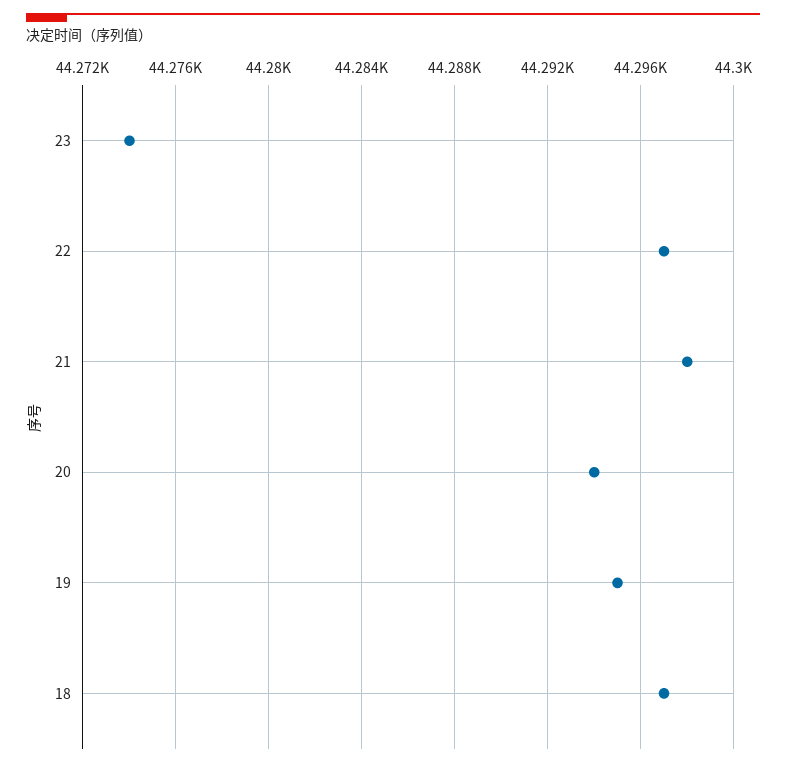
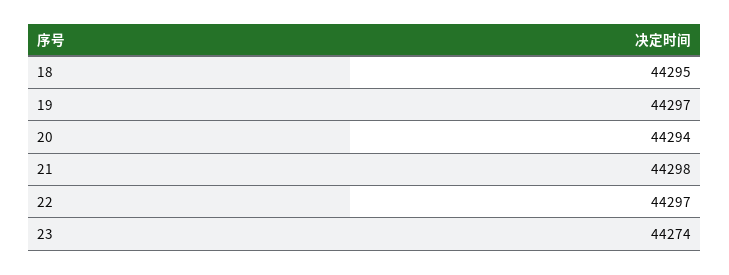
  {
    "23": 44274,
    "22": 44297,
    "21": 44298,
    "20": 44294,
-   "19": 44295,
+   "19": 44297,
-   "18": 44297
+   "18": 44295
  }

